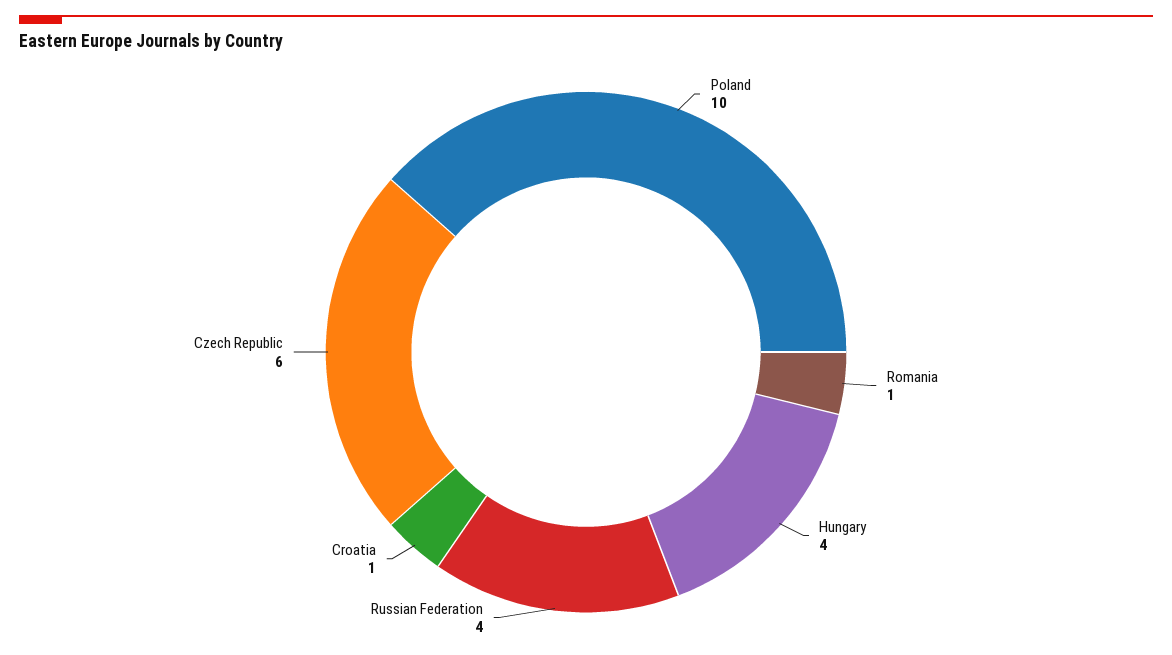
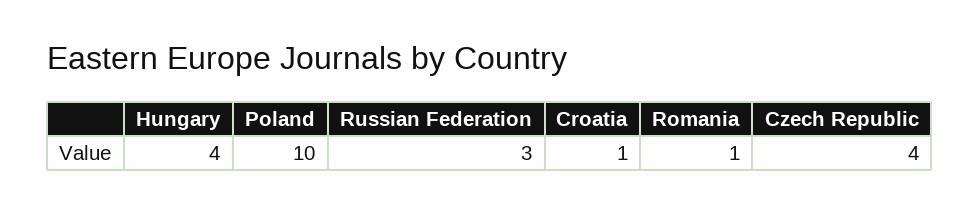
  {
    "Poland": 10,
    "Romania": 1,
    "Hungary": 4,
-   "Russian Federation": 4,
+   "Russian Federation": 3,
    "Croatia": 1,
-   "Czech Republic": 6
+   "Czech Republic": 4
  }

